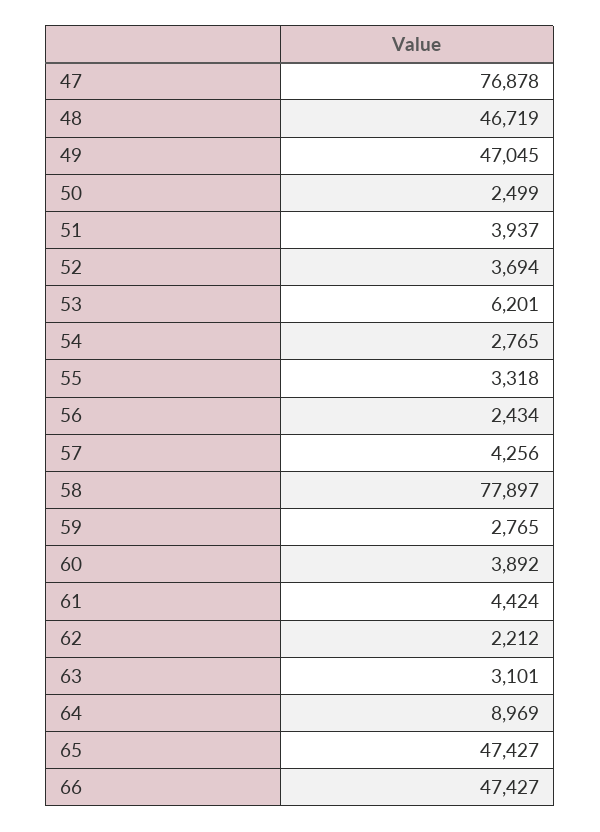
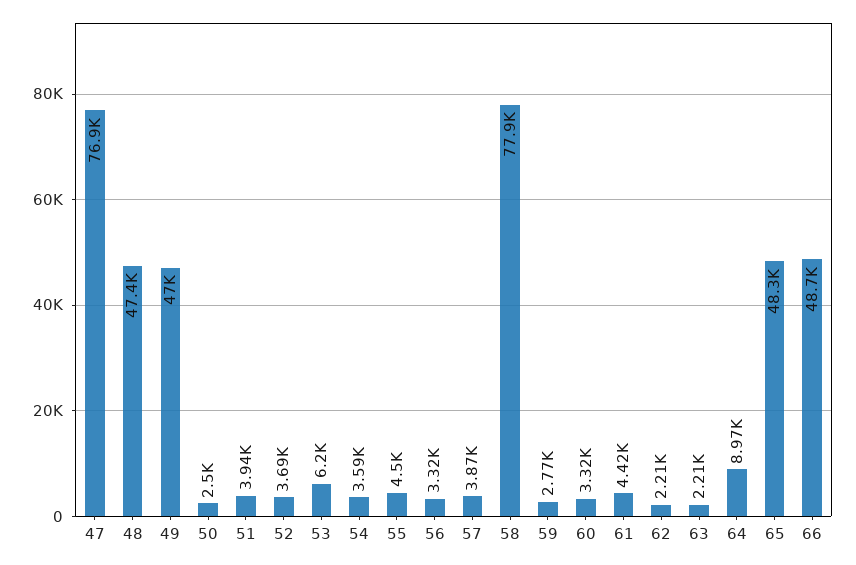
  {
    "47": 76878,
-   "48": 46719,
+   "48": 47400,
    "49": 47045,
    "50": 2499,
    "51": 3937,
    "52": 3694,
    "53": 6201,
-   "54": 2765,
+   "54": 3590,
-   "55": 3318,
+   "55": 4500,
-   "56": 2434,
+   "56": 3320,
-   "57": 4256,
+   "57": 3870,
    "58": 77897,
    "59": 2765,
-   "60": 3892,
+   "60": 3320,
    "61": 4424,
    "62": 2212,
-   "63": 3101,
+   "63": 2210,
    "64": 8969,
-   "65": 47427,
+   "65": 48300,
-   "66": 47427
+   "66": 48700
  }

